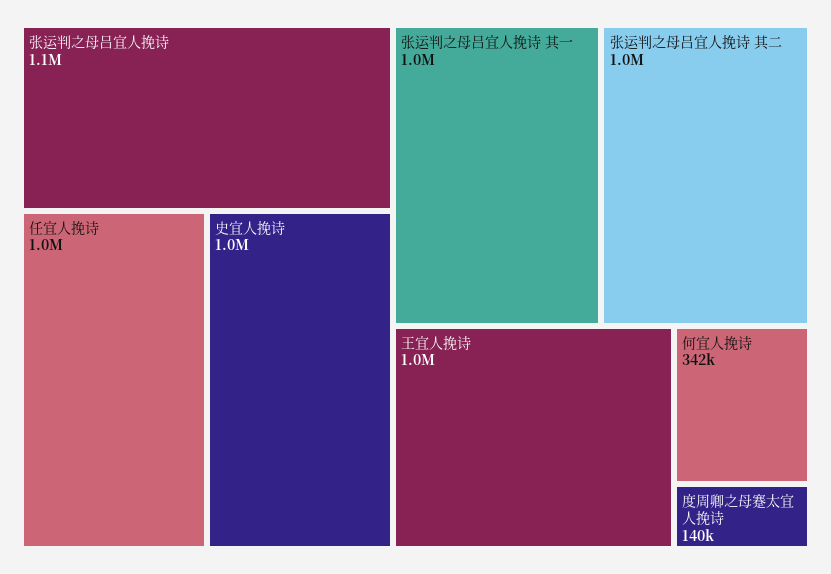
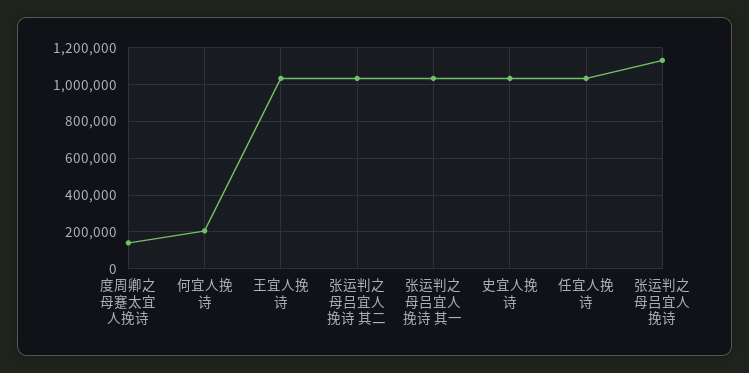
  {
    "张运判之母吕宜人挽诗": 1100000,
    "任宜人挽诗": 1000000,
    "史宜人挽诗": 1000000,
    "张运判之母吕宜人挽诗 其一": 1000000,
    "张运判之母吕宜人挽诗 其二": 1000000,
    "王宜人挽诗": 1000000,
-   "何宜人挽诗": 342000,
+   "何宜人挽诗": 200000,
    "度周卿之母蹇太宜人挽诗": 140000
  }

